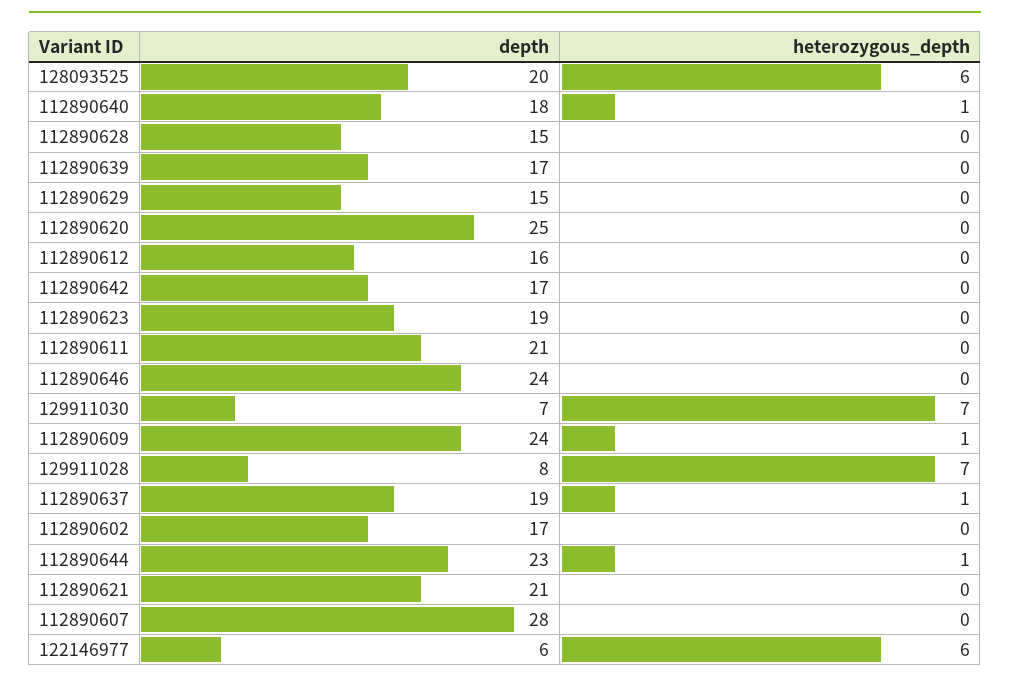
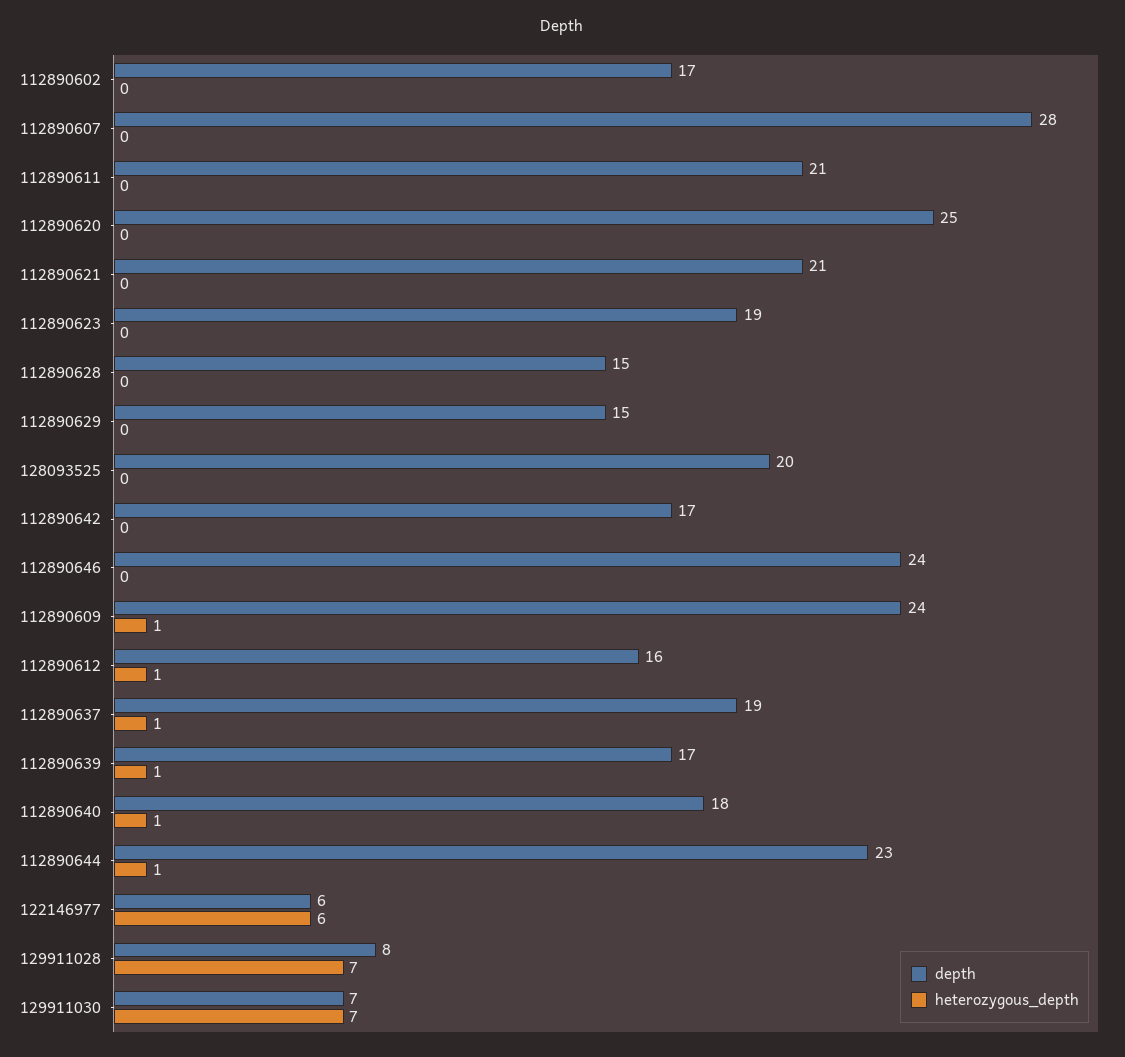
  {
    "depth": {
      "128093525": 20,
      "112890640": 18,
      "112890628": 15,
      "112890639": 17,
      "112890629": 15,
      "112890620": 25,
      "112890612": 16,
      "112890642": 17,
      "112890623": 19,
      "112890611": 21,
      "112890646": 24,
      "129911030": 7,
      "112890609": 24,
      "129911028": 8,
      "112890637": 19,
      "112890602": 17,
      "112890644": 23,
      "112890621": 21,
      "112890607": 28,
      "122146977": 6
    },
    "heterozygous_depth": {
-     "128093525": 6,
+     "128093525": 0,
      "112890640": 1,
      "112890628": 0,
-     "112890639": 0,
+     "112890639": 1,
      "112890629": 0,
      "112890620": 0,
-     "112890612": 0,
+     "112890612": 1,
      "112890642": 0,
      "112890623": 0,
      "112890611": 0,
      "112890646": 0,
      "129911030": 7,
      "112890609": 1,
      "129911028": 7,
      "112890637": 1,
      "112890602": 0,
      "112890644": 1,
      "112890621": 0,
      "112890607": 0,
      "122146977": 6
    }
  }

